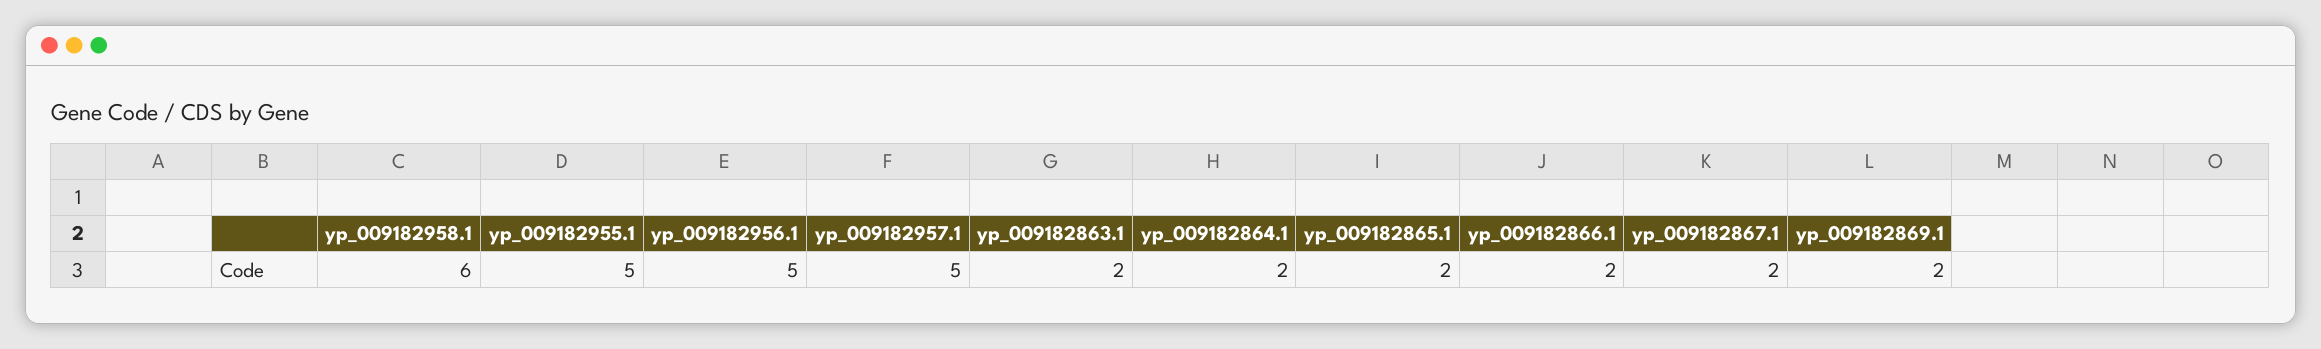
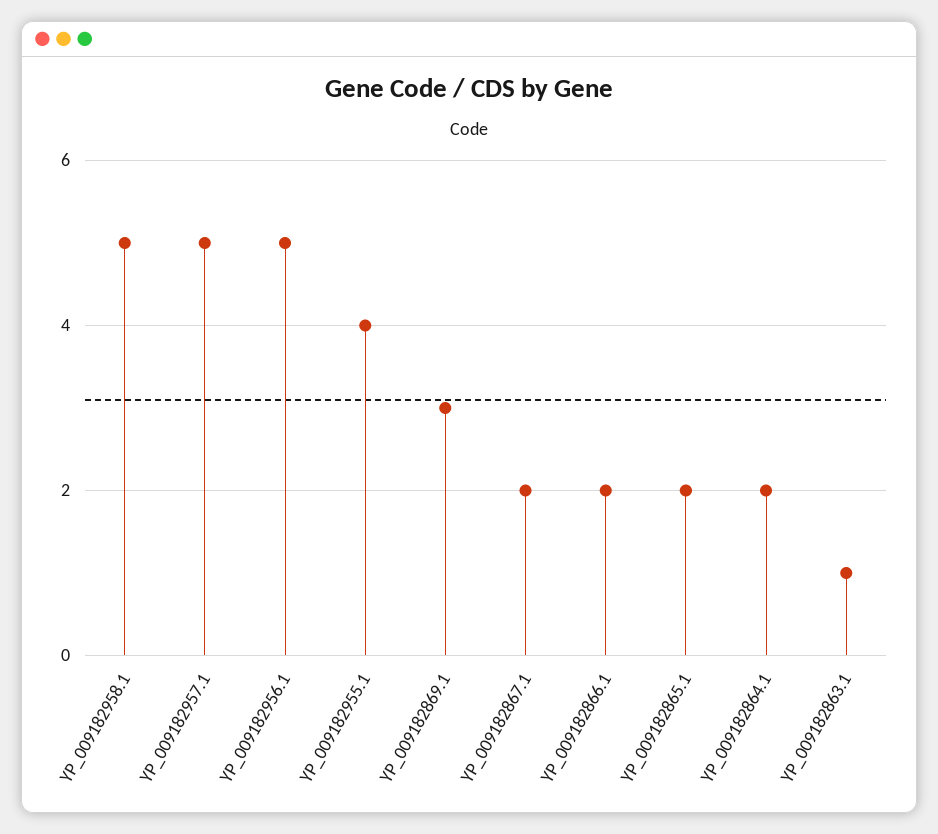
  {
-   "yp_009182958.1": 6,
+   "yp_009182958.1": 5,
-   "yp_009182955.1": 5,
+   "yp_009182955.1": 4,
    "yp_009182956.1": 5,
    "yp_009182957.1": 5,
-   "yp_009182863.1": 2,
+   "yp_009182863.1": 1,
    "yp_009182864.1": 2,
    "yp_009182865.1": 2,
    "yp_009182866.1": 2,
    "yp_009182867.1": 2,
-   "yp_009182869.1": 2
+   "yp_009182869.1": 3
  }

